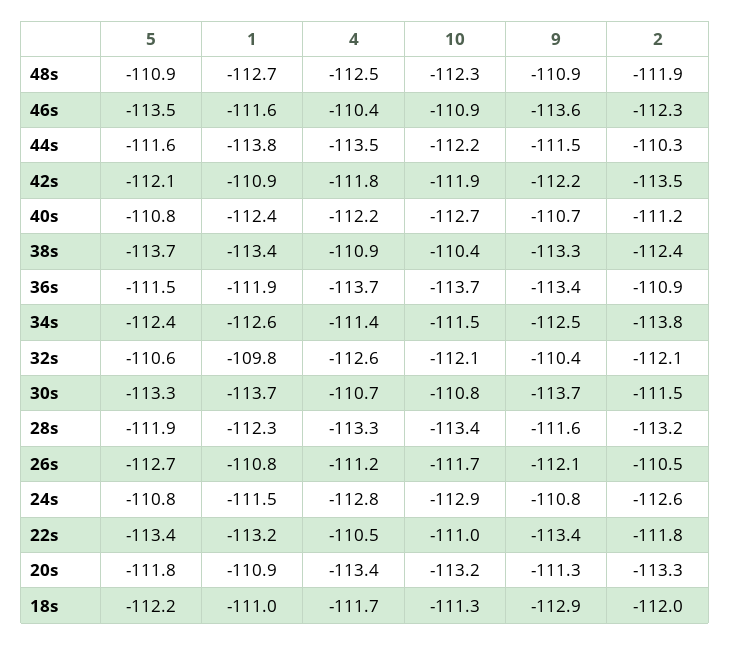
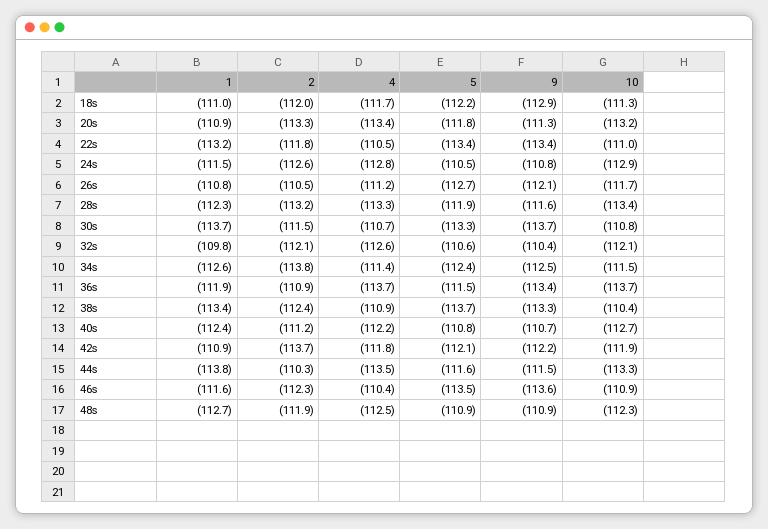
  {
    "5": {
      "48s": -110.9,
      "46s": -113.5,
      "44s": -111.6,
      "42s": -112.1,
      "40s": -110.8,
      "38s": -113.7,
      "36s": -111.5,
      "34s": -112.4,
      "32s": -110.6,
      "30s": -113.3,
      "28s": -111.9,
      "26s": -112.7,
-     "24s": -110.8,
+     "24s": -110.5,
      "22s": -113.4,
      "20s": -111.8,
      "18s": -112.2
    },
    "1": {
      "48s": -112.7,
      "46s": -111.6,
      "44s": -113.8,
      "42s": -110.9,
      "40s": -112.4,
      "38s": -113.4,
      "36s": -111.9,
      "34s": -112.6,
      "32s": -109.8,
      "30s": -113.7,
      "28s": -112.3,
      "26s": -110.8,
      "24s": -111.5,
      "22s": -113.2,
      "20s": -110.9,
      "18s": -111
    },
    "4": {
      "48s": -112.5,
      "46s": -110.4,
      "44s": -113.5,
      "42s": -111.8,
      "40s": -112.2,
      "38s": -110.9,
      "36s": -113.7,
      "34s": -111.4,
      "32s": -112.6,
      "30s": -110.7,
      "28s": -113.3,
      "26s": -111.2,
      "24s": -112.8,
      "22s": -110.5,
      "20s": -113.4,
      "18s": -111.7
    },
    "10": {
      "48s": -112.3,
      "46s": -110.9,
-     "44s": -112.2,
+     "44s": -113.3,
      "42s": -111.9,
      "40s": -112.7,
      "38s": -110.4,
      "36s": -113.7,
      "34s": -111.5,
      "32s": -112.1,
      "30s": -110.8,
      "28s": -113.4,
      "26s": -111.7,
      "24s": -112.9,
      "22s": -111,
      "20s": -113.2,
      "18s": -111.3
    },
    "9": {
      "48s": -110.9,
      "46s": -113.6,
      "44s": -111.5,
      "42s": -112.2,
      "40s": -110.7,
      "38s": -113.3,
      "36s": -113.4,
      "34s": -112.5,
      "32s": -110.4,
      "30s": -113.7,
      "28s": -111.6,
      "26s": -112.1,
      "24s": -110.8,
      "22s": -113.4,
      "20s": -111.3,
      "18s": -112.9
    },
    "2": {
      "48s": -111.9,
      "46s": -112.3,
      "44s": -110.3,
-     "42s": -113.5,
+     "42s": -113.7,
      "40s": -111.2,
      "38s": -112.4,
      "36s": -110.9,
      "34s": -113.8,
      "32s": -112.1,
      "30s": -111.5,
      "28s": -113.2,
      "26s": -110.5,
      "24s": -112.6,
      "22s": -111.8,
      "20s": -113.3,
      "18s": -112
    }
  }

